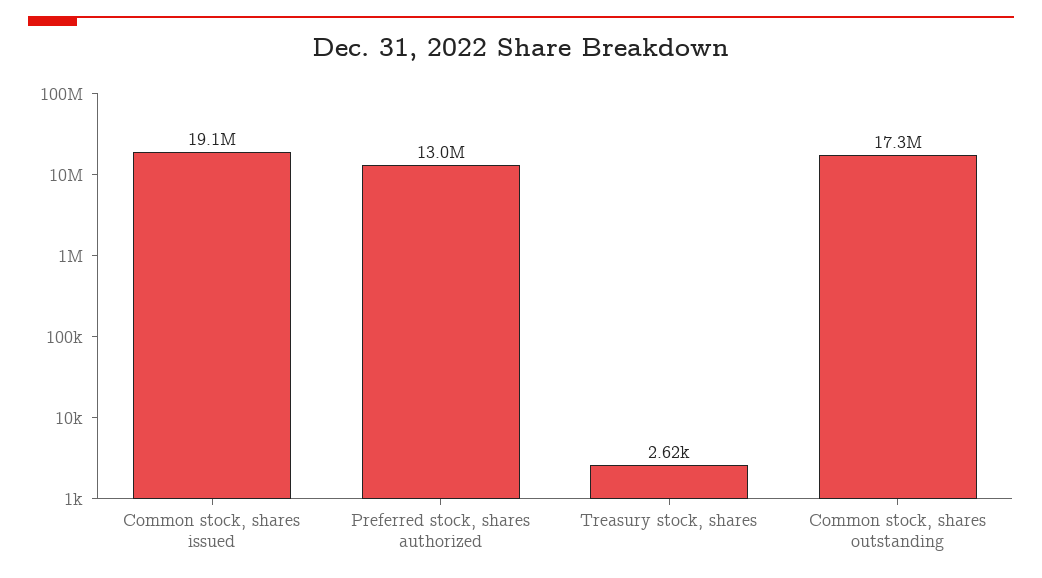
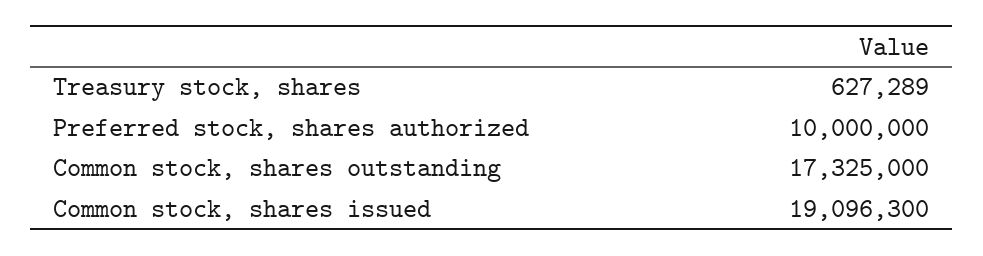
  {
    "Common stock, shares issued": 19096300,
-   "Preferred stock, shares authorized": 13000000,
+   "Preferred stock, shares authorized": 10000000,
-   "Treasury stock, shares": 2620,
+   "Treasury stock, shares": 627289,
    "Common stock, shares outstanding": 17325000
  }

